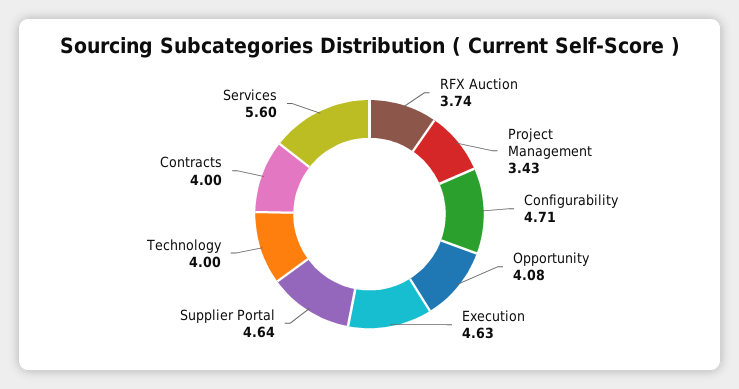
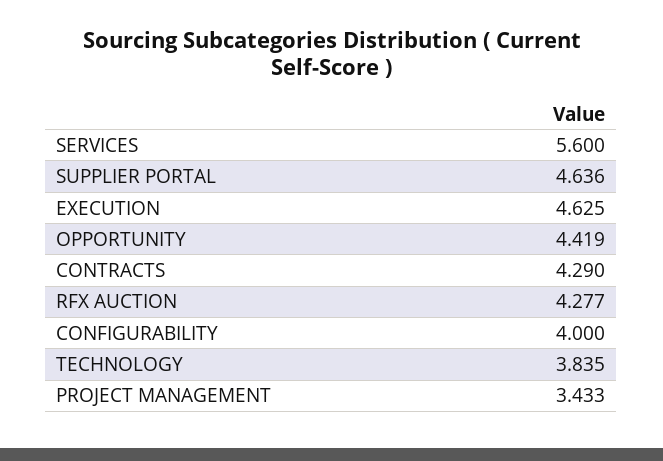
  {
-   "RFX Auction": 3.74,
+   "RFX Auction": 4.277,
    "Project Management": 3.433,
-   "Configurability": 4.71,
+   "Configurability": 4,
-   "Opportunity": 4.08,
+   "Opportunity": 4.419,
    "Execution": 4.625,
    "Supplier Portal": 4.636,
-   "Technology": 4,
+   "Technology": 3.835,
-   "Contracts": 4,
+   "Contracts": 4.29,
    "Services": 5.6
  }

